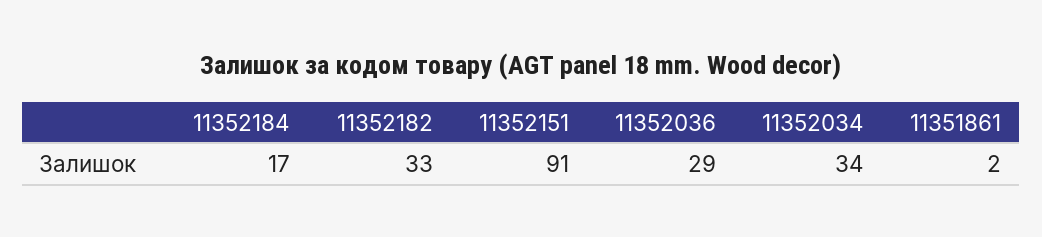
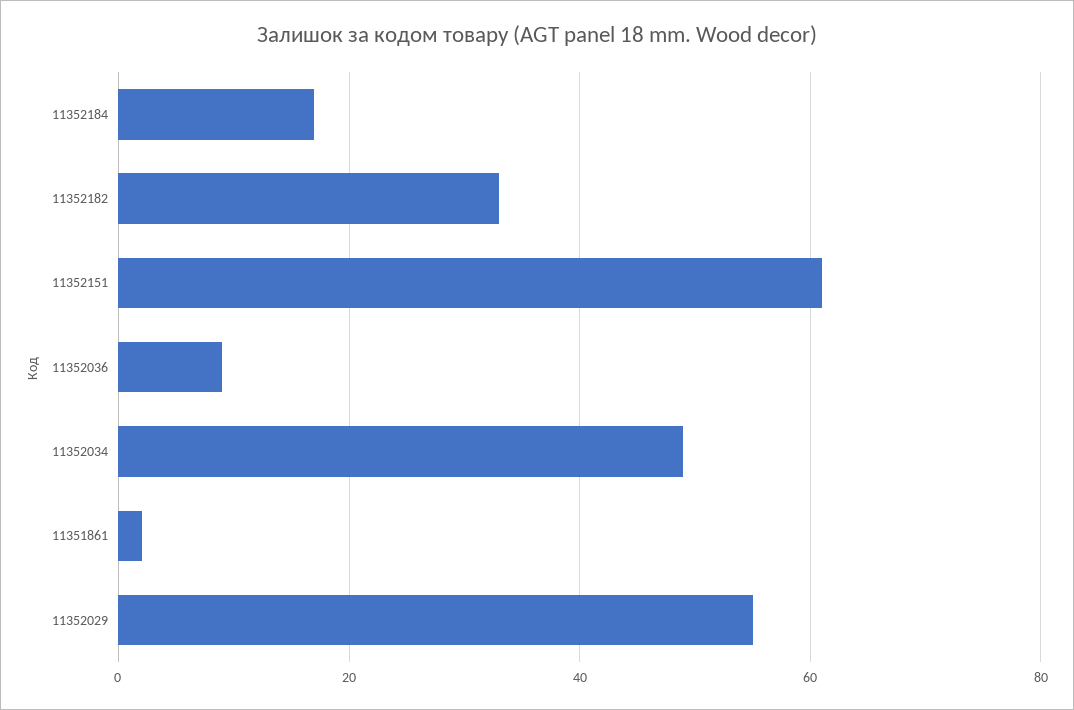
  {
    "11352184": 17,
    "11352182": 33,
-   "11352151": 91,
+   "11352151": 60,
-   "11352036": 29,
+   "11352036": 10,
-   "11352034": 34,
+   "11352034": 50,
-   "11351861": 2
+   "11351861": 2,
+   "11352029": 55
  }

